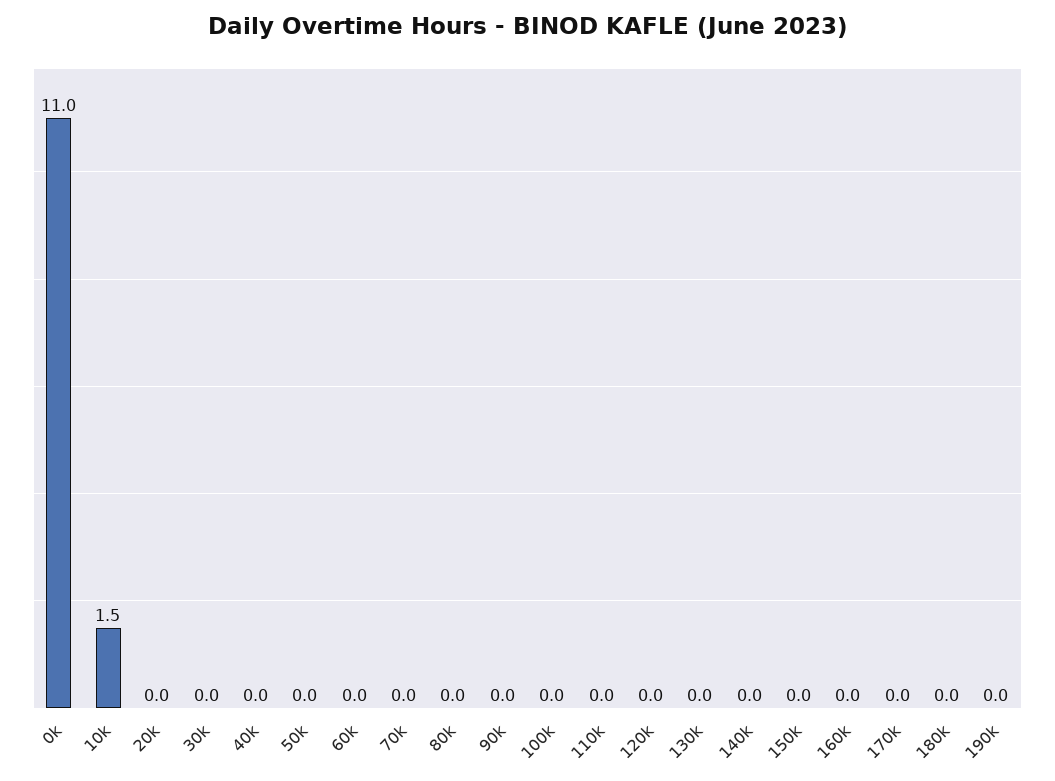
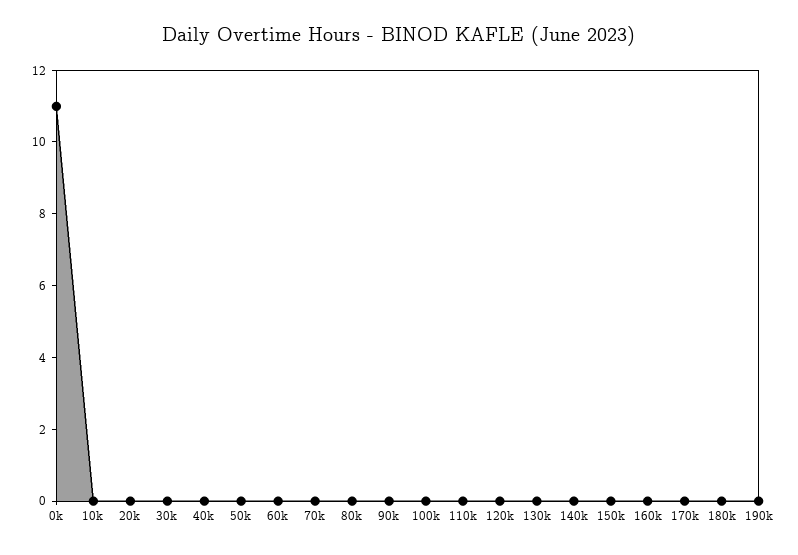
  {
    "0k": 11,
-   "10k": 1.5,
+   "10k": 0,
    "20k": 0,
    "30k": 0,
    "40k": 0,
    "50k": 0,
    "60k": 0,
    "70k": 0,
    "80k": 0,
    "90k": 0,
    "100k": 0,
    "110k": 0,
    "120k": 0,
    "130k": 0,
    "140k": 0,
    "150k": 0,
    "160k": 0,
    "170k": 0,
    "180k": 0,
    "190k": 0
  }

